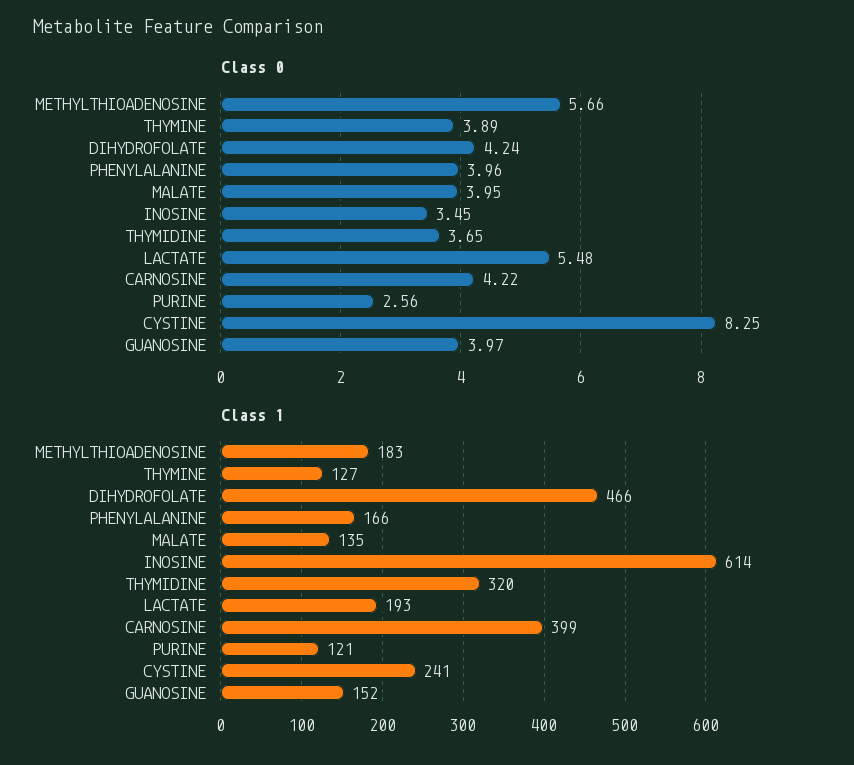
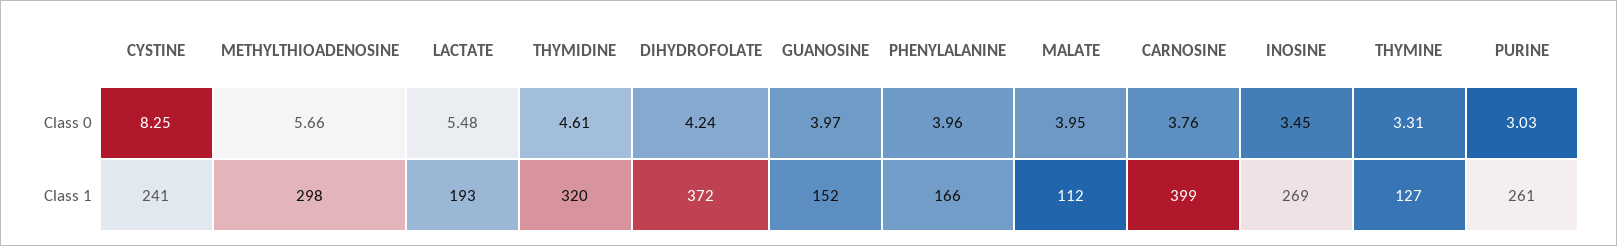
  {
    "Class 0": {
      "METHYLTHIOADENOSINE": 5.66,
-     "THYMINE": 3.89,
+     "THYMINE": 3.31,
      "DIHYDROFOLATE": 4.24,
      "PHENYLALANINE": 3.96,
      "MALATE": 3.95,
      "INOSINE": 3.45,
-     "THYMIDINE": 3.65,
+     "THYMIDINE": 4.61,
      "LACTATE": 5.48,
-     "CARNOSINE": 4.22,
+     "CARNOSINE": 3.76,
-     "PURINE": 2.56,
+     "PURINE": 3.03,
      "CYSTINE": 8.25,
      "GUANOSINE": 3.97
    },
    "Class 1": {
-     "METHYLTHIOADENOSINE": 183,
+     "METHYLTHIOADENOSINE": 298,
      "THYMINE": 127,
-     "DIHYDROFOLATE": 466,
+     "DIHYDROFOLATE": 372,
      "PHENYLALANINE": 166,
-     "MALATE": 135,
+     "MALATE": 112,
-     "INOSINE": 614,
+     "INOSINE": 269,
      "THYMIDINE": 320,
      "LACTATE": 193,
      "CARNOSINE": 399,
-     "PURINE": 121,
+     "PURINE": 261,
      "CYSTINE": 241,
      "GUANOSINE": 152
    }
  }

